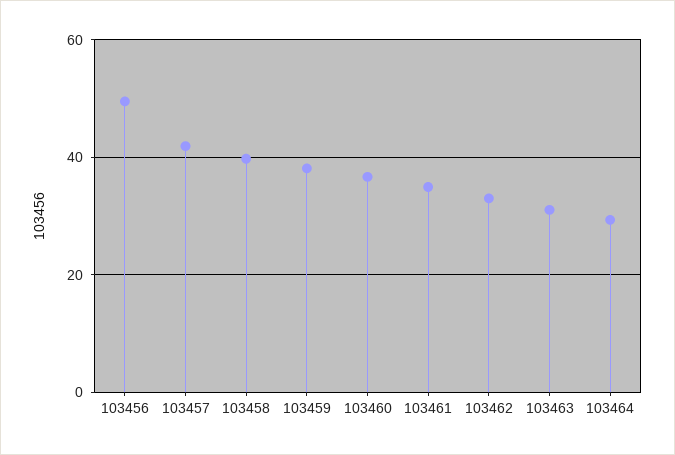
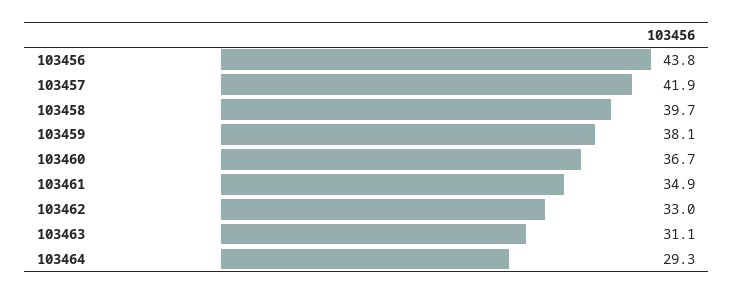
  {
-   "103456": 50,
+   "103456": 43.8,
    "103457": 41.9,
    "103458": 39.7,
    "103459": 38.1,
    "103460": 36.7,
    "103461": 34.9,
    "103462": 33,
    "103463": 31.1,
    "103464": 29.3
  }

